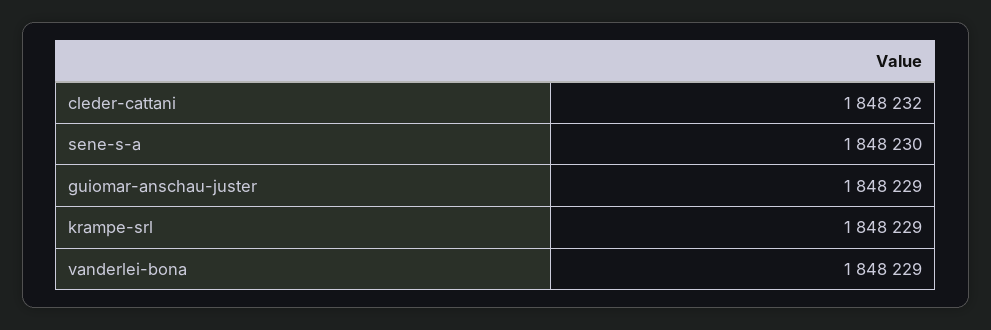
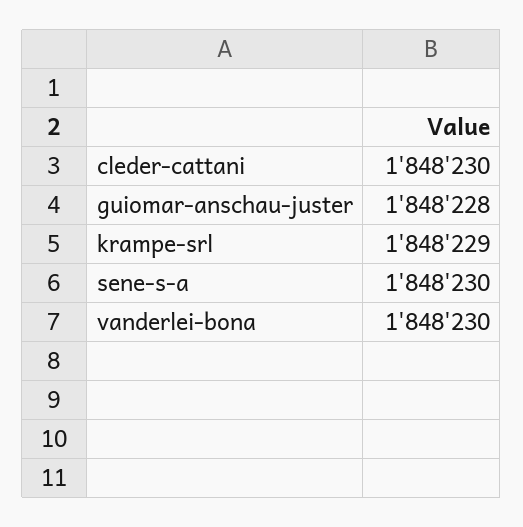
  {
-   "cleder-cattani": 1848232,
+   "cleder-cattani": 1848230,
    "sene-s-a": 1848230,
-   "guiomar-anschau-juster": 1848229,
+   "guiomar-anschau-juster": 1848228,
    "krampe-srl": 1848229,
-   "vanderlei-bona": 1848229
+   "vanderlei-bona": 1848230
  }

